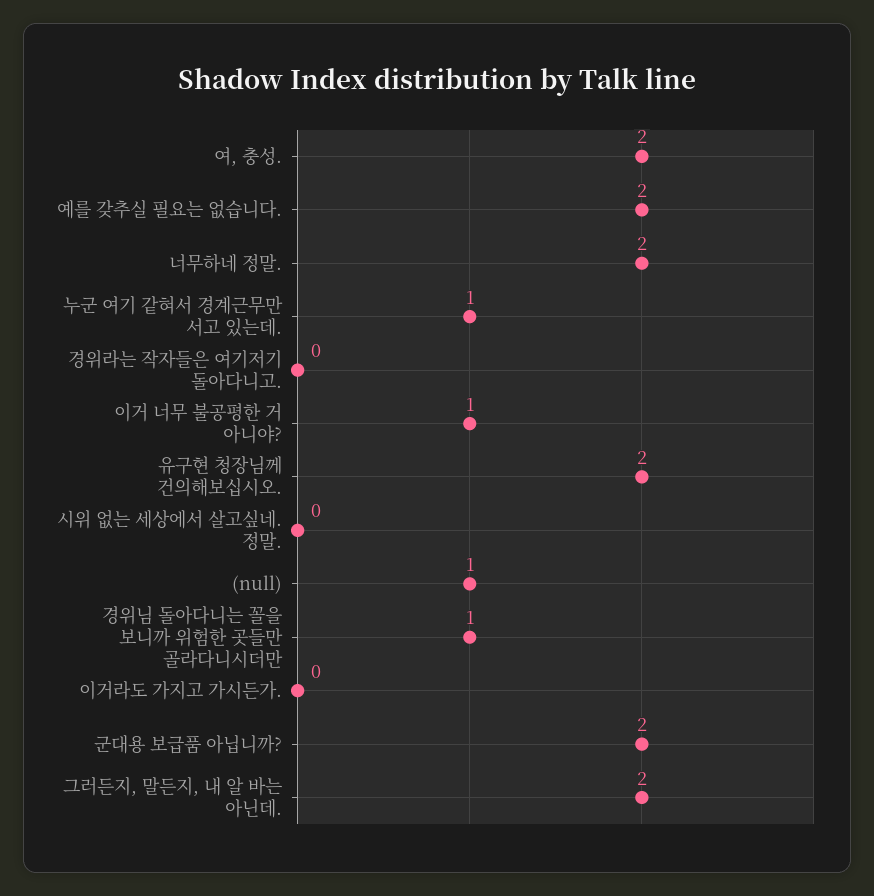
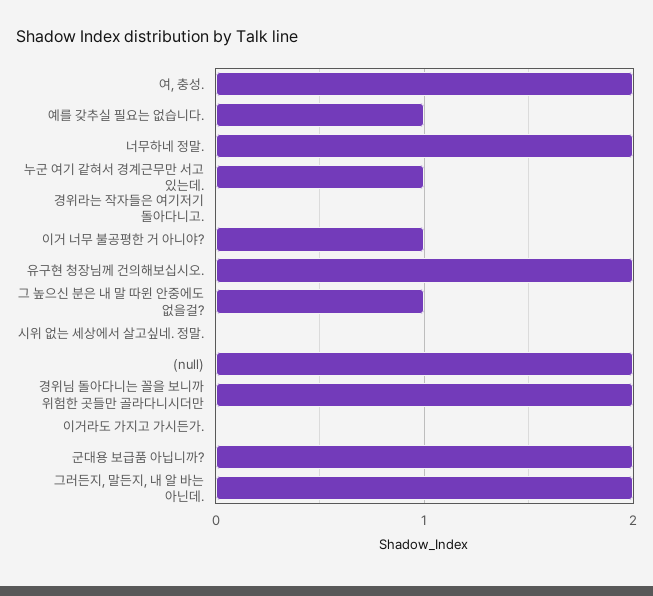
  {
    "여, 충성.": 2,
-   "예를 갖추실 필요는 없습니다.": 2,
+   "예를 갖추실 필요는 없습니다.": 1,
    "너무하네 정말.": 2,
    "누군 여기 같혀서 경계근무만 서고 있는데.": 1,
    "경위라는 작자들은 여기저기 돌아다니고.": 0,
    "이거 너무 불공평한 거 아니야?": 1,
    "유구현 청장님께 건의해보십시오.": 2,
    "시위 없는 세상에서 살고싶네. 정말.": 0,
-   "(null)": 1,
+   "(null)": 2,
-   "경위님 돌아다니는 꼴을 보니까 위험한 곳들만 골라다니시더만": 1,
+   "경위님 돌아다니는 꼴을 보니까 위험한 곳들만 골라다니시더만": 2,
    "이거라도 가지고 가시든가.": 0,
    "군대용 보급품 아닙니까?": 2,
-   "그러든지, 말든지, 내 알 바는 아닌데.": 2
+   "그러든지, 말든지, 내 알 바는 아닌데.": 2,
+   "그 높으신 분은 내 말 따윈 안중에도 없을걸?": 1
  }

